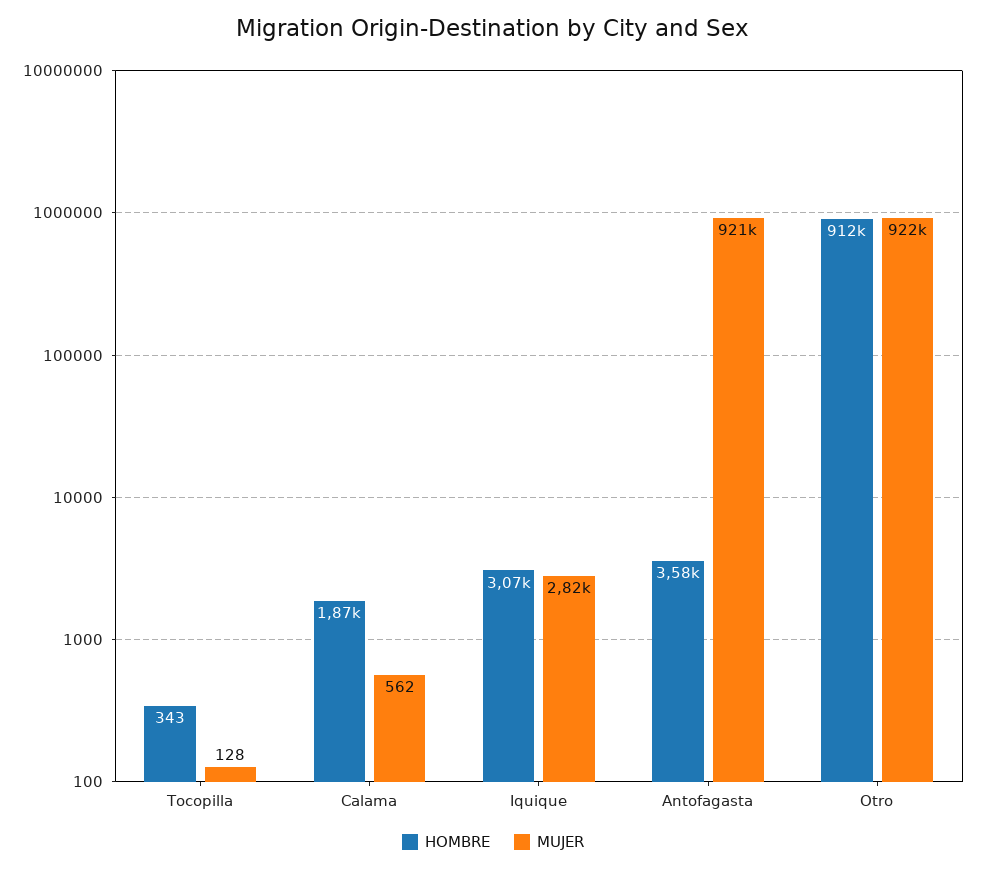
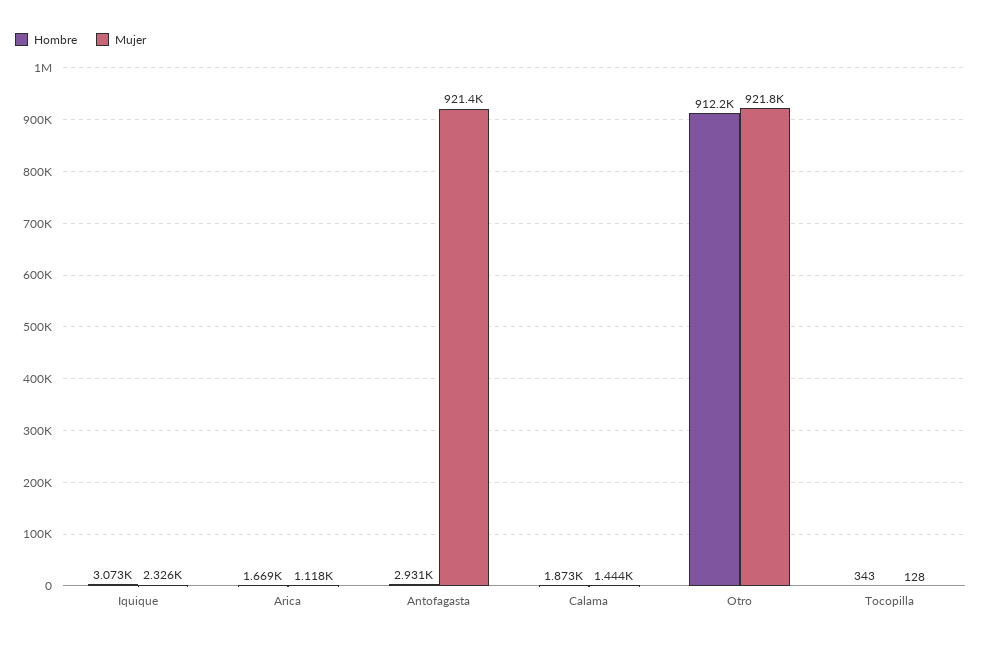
  {
    "HOMBRE": {
      "Tocopilla": 343,
      "Calama": 1873,
      "Iquique": 3073,
-     "Antofagasta": 3580,
+     "Antofagasta": 2931,
-     "Otro": 912200
+     "Otro": 912200,
+     "Arica": 1669
    },
    "MUJER": {
      "Tocopilla": 128,
-     "Calama": 562,
+     "Calama": 1444,
-     "Iquique": 2820,
+     "Iquique": 2326,
      "Antofagasta": 921400,
-     "Otro": 921800
+     "Otro": 921800,
+     "Arica": 1118
    }
  }

